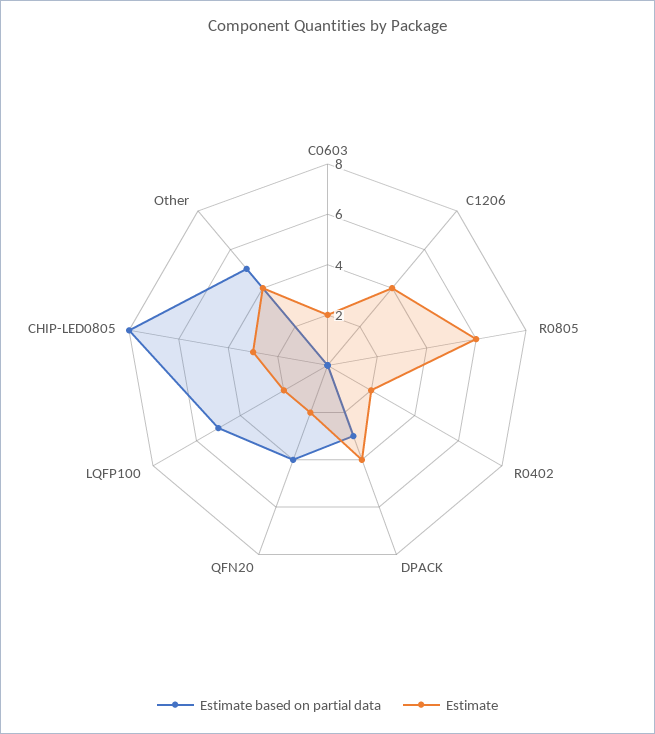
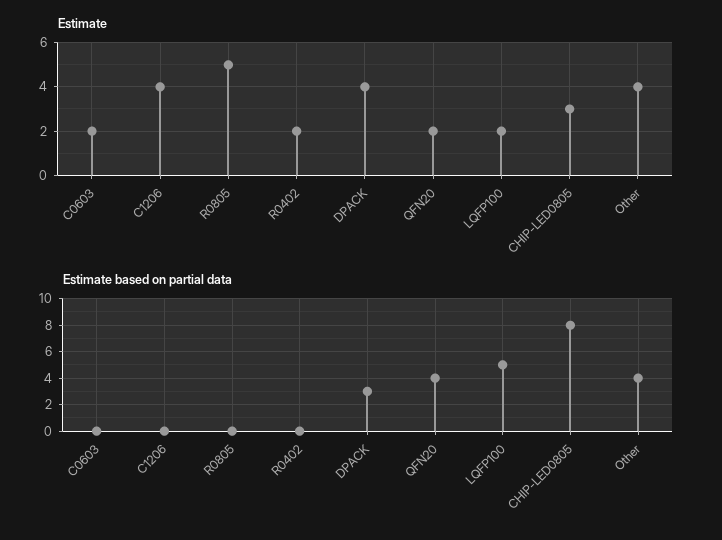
  {
    "Estimate based on partial data": {
      "C0603": 0,
      "C1206": 0,
      "R0805": 0,
      "R0402": 0,
      "DPACK": 3,
      "QFN20": 4,
      "LQFP100": 5,
      "CHIP-LED0805": 8,
-     "Other": 5
+     "Other": 4
    },
    "Estimate": {
      "C0603": 2,
      "C1206": 4,
-     "R0805": 6,
+     "R0805": 5,
      "R0402": 2,
      "DPACK": 4,
      "QFN20": 2,
      "LQFP100": 2,
      "CHIP-LED0805": 3,
      "Other": 4
    }
  }

